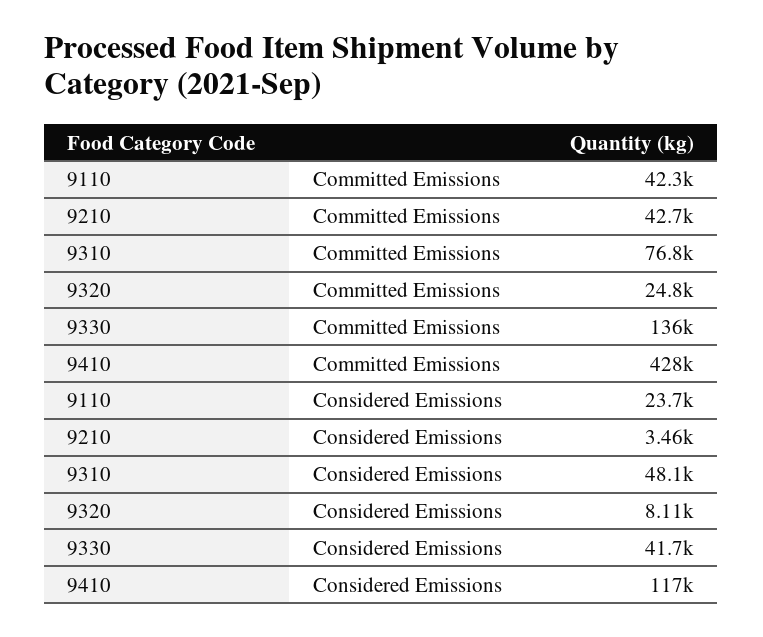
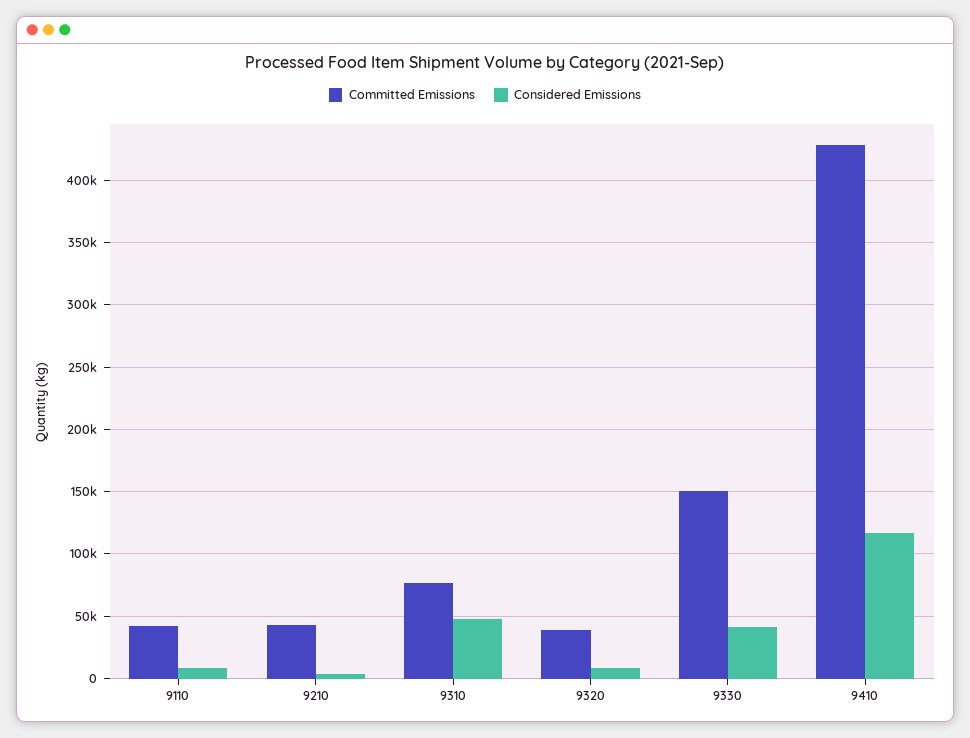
  {
    "Committed Emissions": {
      "9110": 42300,
      "9210": 42700,
      "9310": 76800,
-     "9320": 24800,
+     "9320": 40000,
-     "9330": 136000,
+     "9330": 150000,
      "9410": 428000
    },
    "Considered Emissions": {
-     "9110": 23700,
+     "9110": 10000,
      "9210": 3460,
      "9310": 48100,
      "9320": 8110,
      "9330": 41700,
      "9410": 117000
    }
  }

